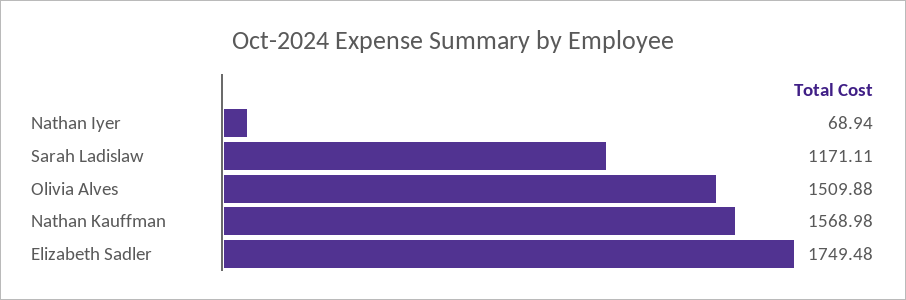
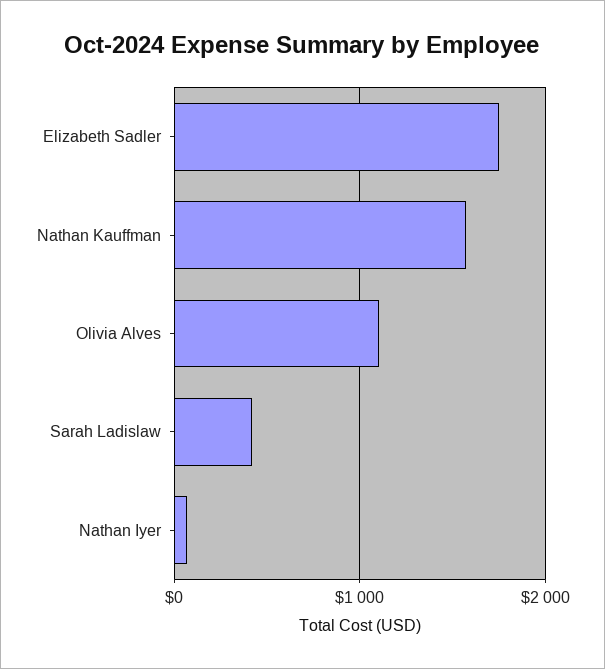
  {
    "Nathan Iyer": 68.94,
-   "Sarah Ladislaw": 1171.11,
+   "Sarah Ladislaw": 400,
-   "Olivia Alves": 1509.88,
+   "Olivia Alves": 1100,
    "Nathan Kauffman": 1568.98,
    "Elizabeth Sadler": 1749.48
  }

